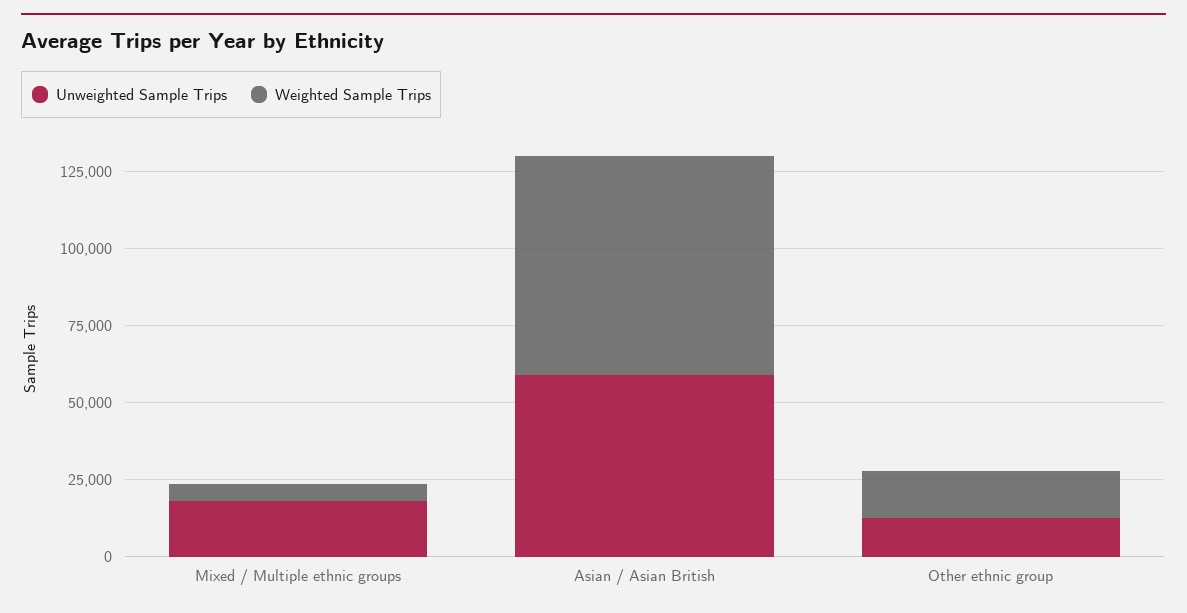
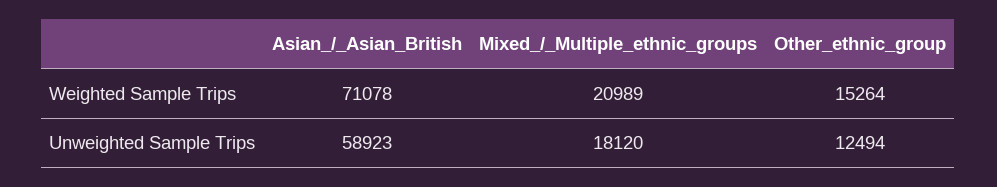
  {
    "Unweighted Sample Trips": {
      "Mixed / Multiple ethnic groups": 18120,
      "Asian / Asian British": 58923,
      "Other ethnic group": 12494
    },
    "Weighted Sample Trips": {
-     "Mixed / Multiple ethnic groups": 5000,
+     "Mixed / Multiple ethnic groups": 20989,
      "Asian / Asian British": 71078,
      "Other ethnic group": 15264
    }
  }

